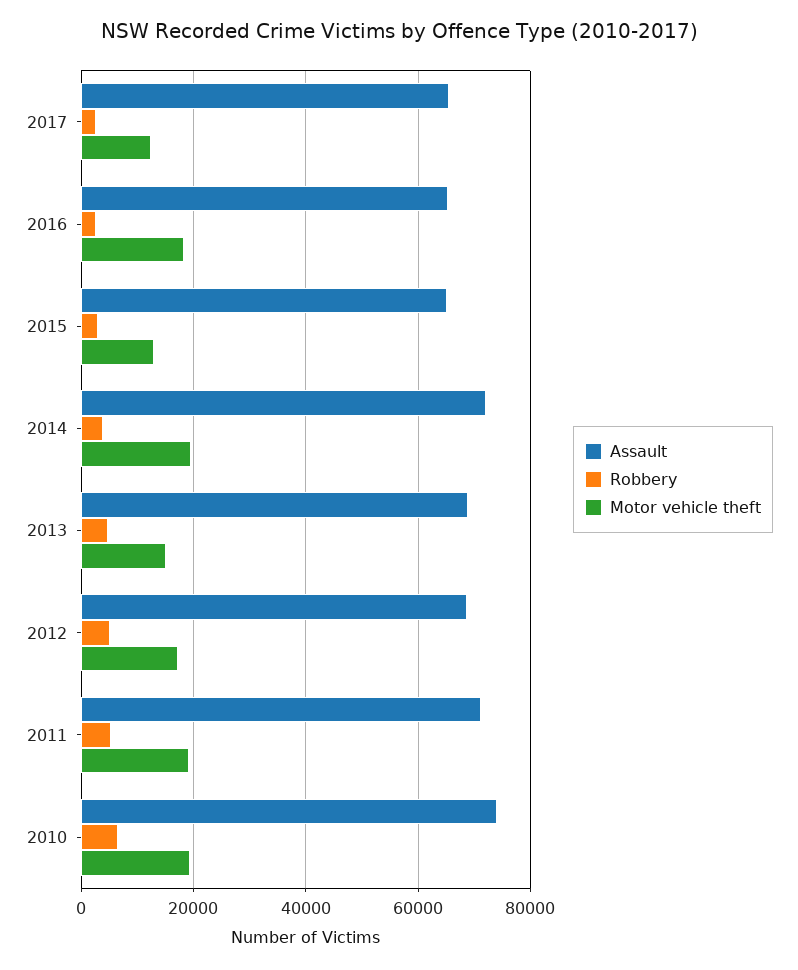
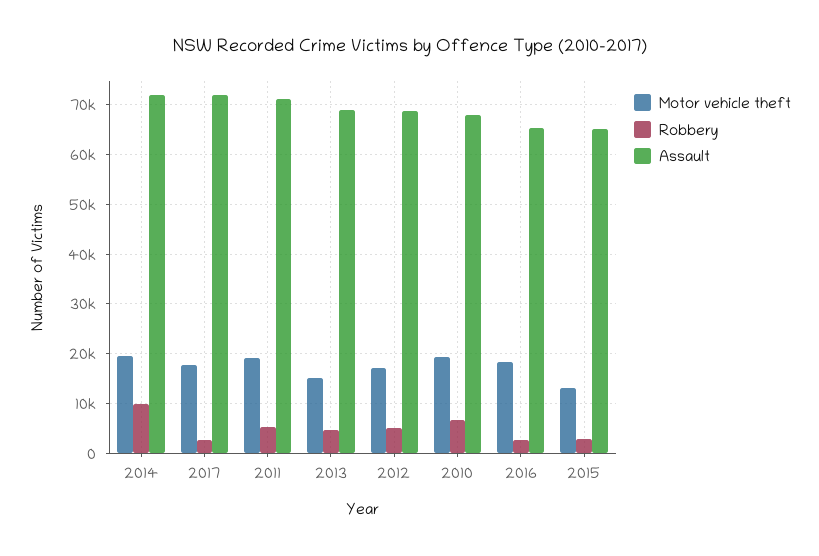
  {
    "Assault": {
-     "2017": 66000,
+     "2017": 72000,
      "2016": 66000,
      "2015": 66000,
      "2014": 72000,
      "2013": 68000,
      "2012": 68000,
      "2011": 72000,
-     "2010": 74000
+     "2010": 68000
    },
    "Robbery": {
      "2017": 2000,
      "2016": 2000,
      "2015": 2000,
-     "2014": 4000,
+     "2014": 10000,
      "2013": 4000,
      "2012": 6000,
      "2011": 6000,
      "2010": 6000
    },
    "Motor vehicle theft": {
-     "2017": 12000,
+     "2017": 18000,
      "2016": 18000,
      "2015": 14000,
      "2014": 20000,
      "2013": 16000,
      "2012": 18000,
      "2011": 20000,
      "2010": 20000
    }
  }

